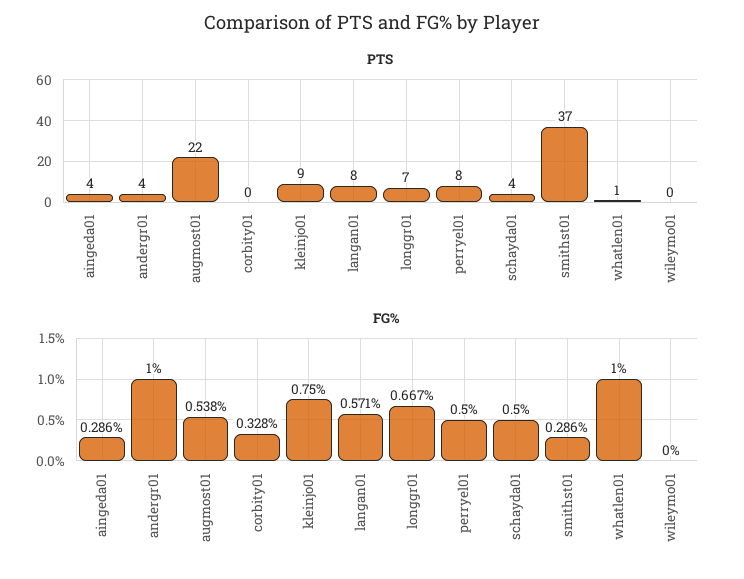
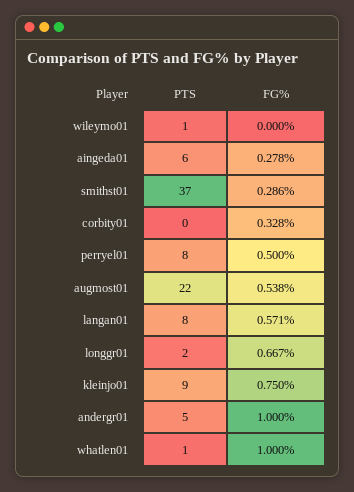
  {
    "PTS": {
-     "aingeda01": 4,
+     "aingeda01": 6,
-     "andergr01": 4,
+     "andergr01": 5,
      "augmost01": 22,
      "corbity01": 0,
      "kleinjo01": 9,
      "langan01": 8,
-     "longgr01": 7,
+     "longgr01": 2,
      "perryel01": 8,
-     "schayda01": 4,
      "smithst01": 37,
      "whatlen01": 1,
-     "wileymo01": 0
+     "wileymo01": 1
    },
    "FG%": {
-     "aingeda01": 0.286,
+     "aingeda01": 0.278,
      "andergr01": 1,
      "augmost01": 0.538,
      "corbity01": 0.328,
      "kleinjo01": 0.75,
      "langan01": 0.571,
      "longgr01": 0.667,
      "perryel01": 0.5,
-     "schayda01": 0.5,
      "smithst01": 0.286,
      "whatlen01": 1,
      "wileymo01": 0
    }
  }

